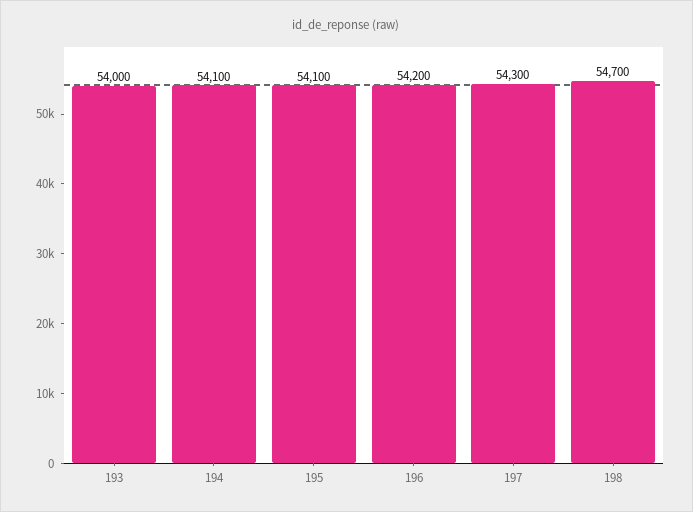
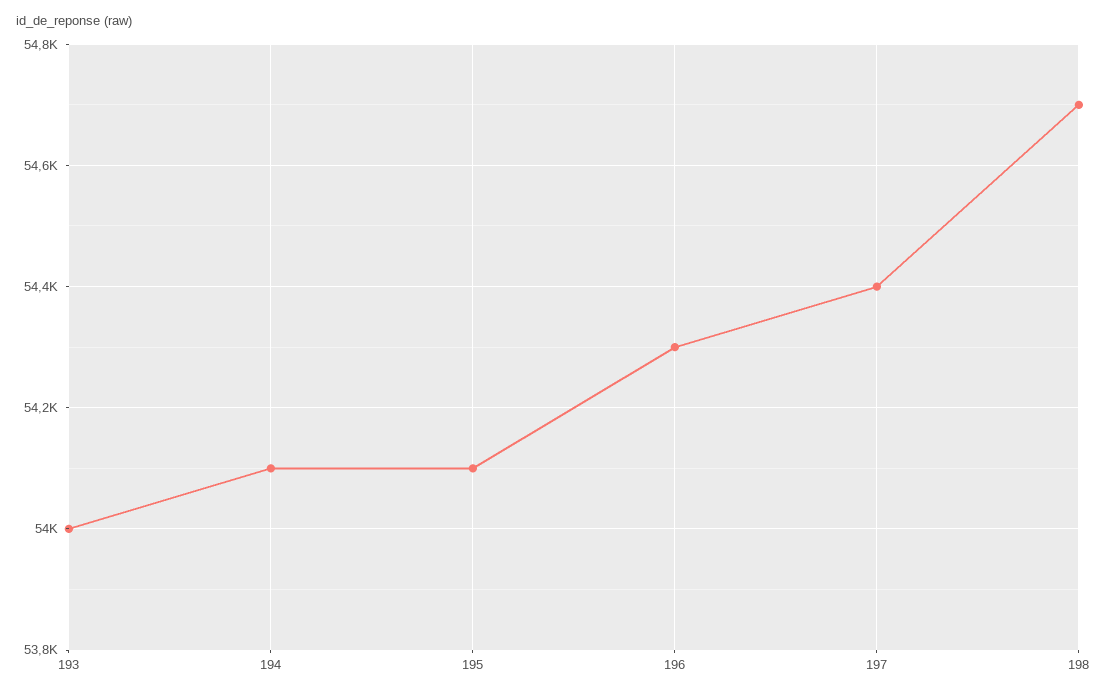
  {
    "193": 54000,
    "194": 54100,
    "195": 54100,
-   "196": 54200,
+   "196": 54300,
-   "197": 54300,
+   "197": 54400,
    "198": 54700
  }

